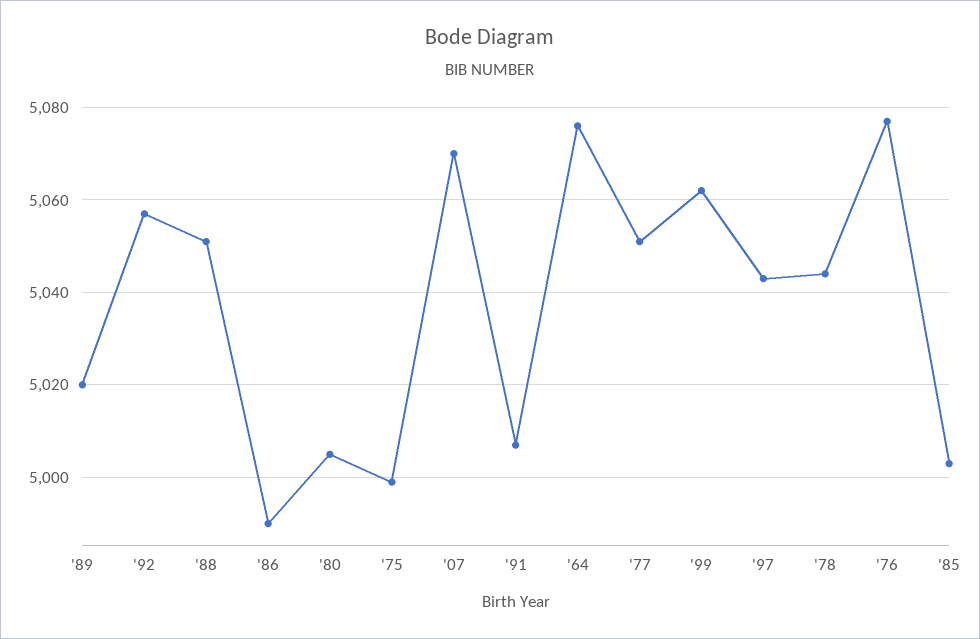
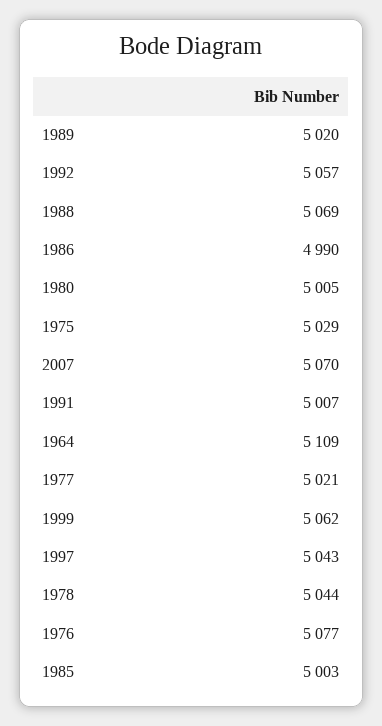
  {
    "'89": 5020,
    "'92": 5057,
-   "'88": 5050,
+   "'88": 5069,
    "'86": 4990,
    "'80": 5005,
-   "'75": 5000,
+   "'75": 5029,
    "'07": 5070,
    "'91": 5007,
-   "'64": 5075,
+   "'64": 5109,
-   "'77": 5050,
+   "'77": 5021,
    "'99": 5062,
    "'97": 5043,
    "'78": 5044,
    "'76": 5077,
    "'85": 5003
  }

